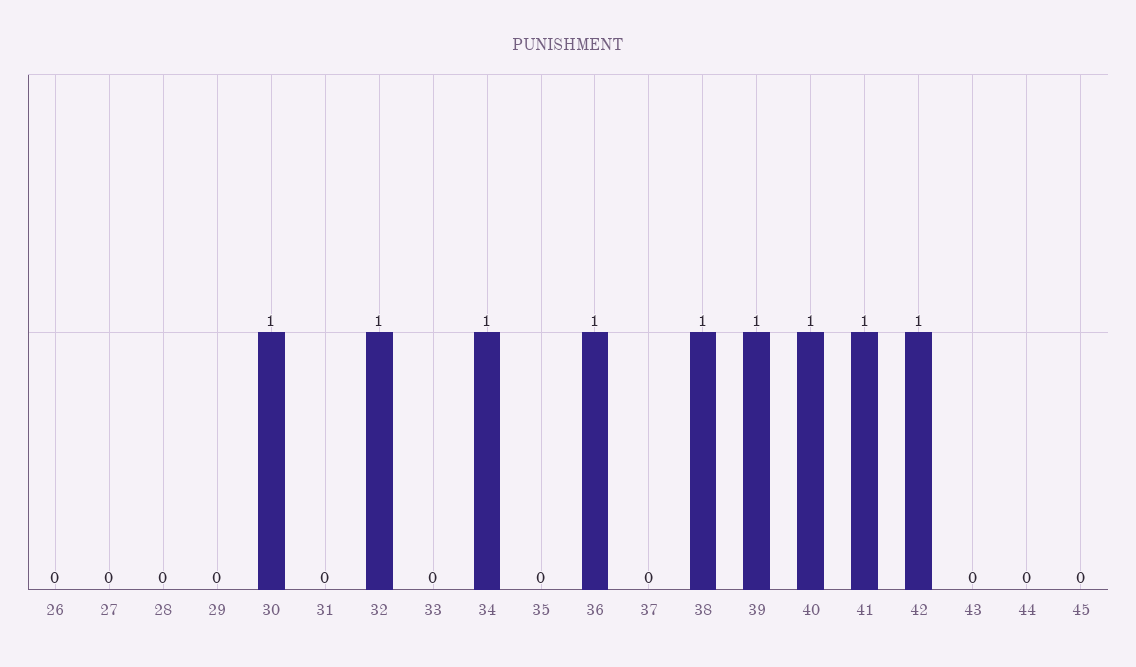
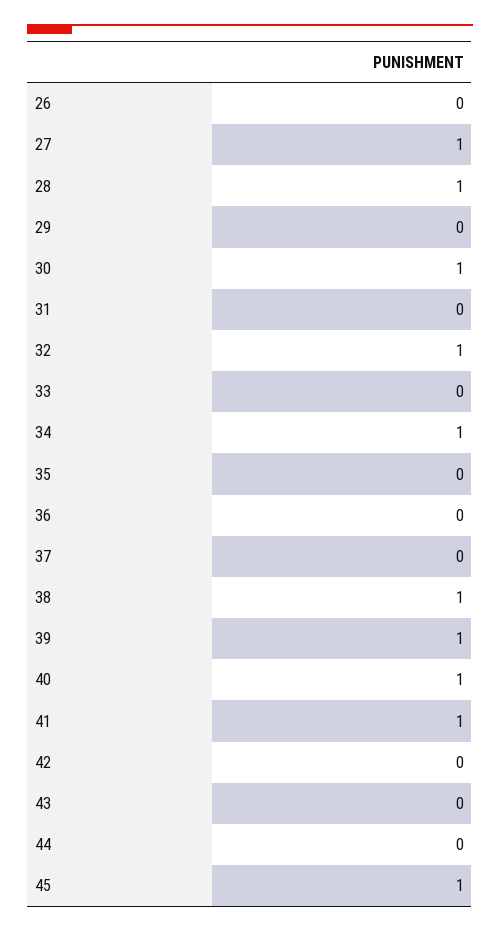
  {
    "26": 0,
-   "27": 0,
+   "27": 1,
-   "28": 0,
+   "28": 1,
    "29": 0,
    "30": 1,
    "31": 0,
    "32": 1,
    "33": 0,
    "34": 1,
    "35": 0,
-   "36": 1,
+   "36": 0,
    "37": 0,
    "38": 1,
    "39": 1,
    "40": 1,
    "41": 1,
-   "42": 1,
+   "42": 0,
    "43": 0,
    "44": 0,
-   "45": 0
+   "45": 1
  }

